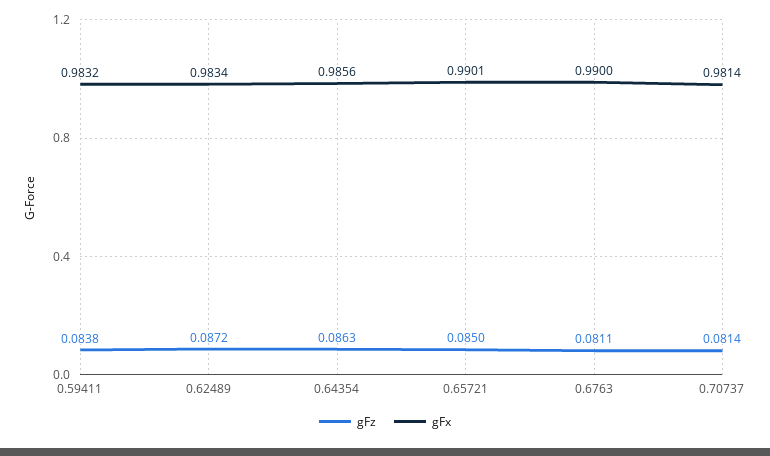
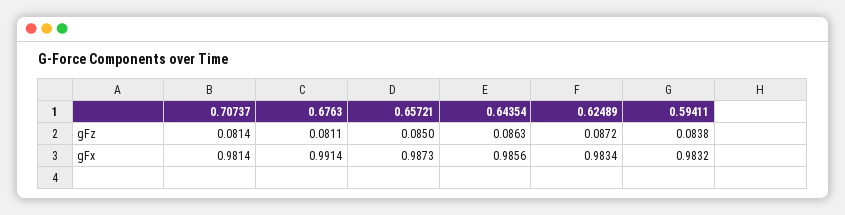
  {
    "gFz": {
      "0.59411": 0.0838,
      "0.62489": 0.0872,
      "0.64354": 0.0863,
      "0.65721": 0.085,
      "0.6763": 0.0811,
      "0.70737": 0.0814
    },
    "gFx": {
      "0.59411": 0.9832,
      "0.62489": 0.9834,
      "0.64354": 0.9856,
-     "0.65721": 0.9901,
+     "0.65721": 0.9873,
-     "0.6763": 0.99,
+     "0.6763": 0.9914,
      "0.70737": 0.9814
    }
  }

